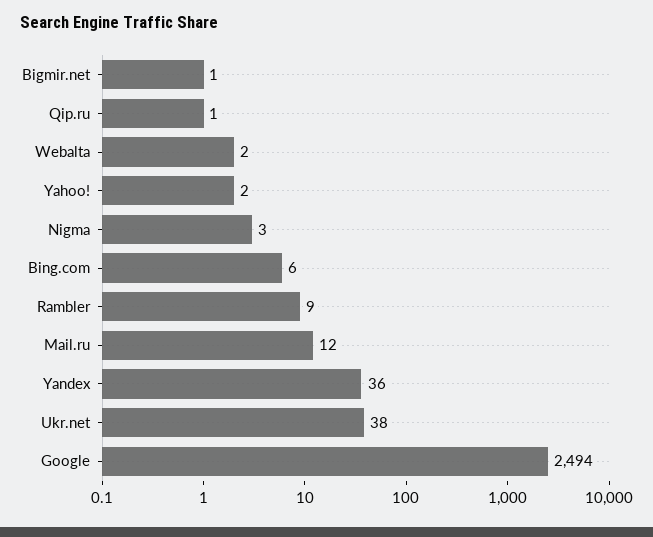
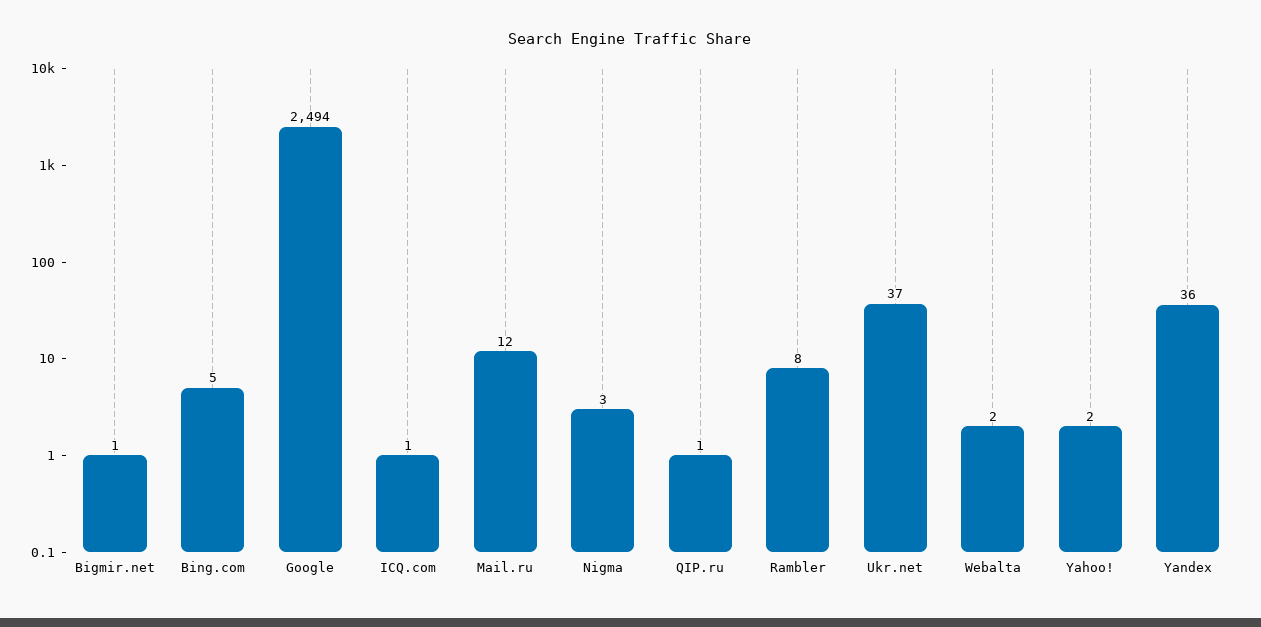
  {
    "Bigmir.net": 1,
    "Qip.ru": 1,
    "Webalta": 2,
    "Yahoo!": 2,
    "Nigma": 3,
-   "Bing.com": 6,
+   "Bing.com": 5,
-   "Rambler": 9,
+   "Rambler": 8,
    "Mail.ru": 12,
    "Yandex": 36,
-   "Ukr.net": 38,
+   "Ukr.net": 37,
-   "Google": 2494
+   "Google": 2494,
+   "ICQ.com": 1
  }

